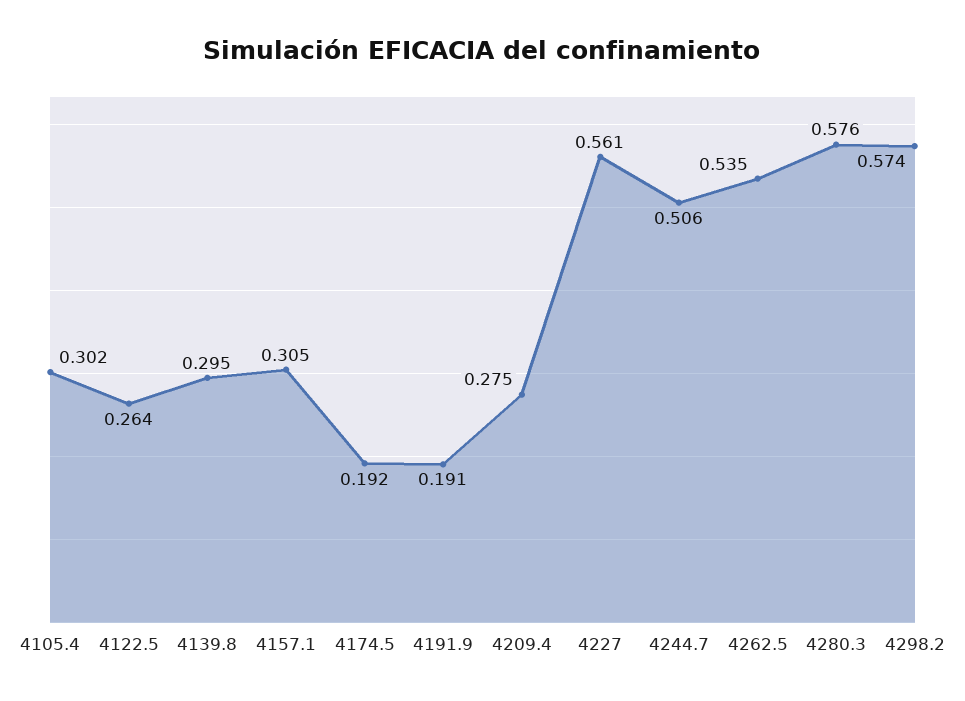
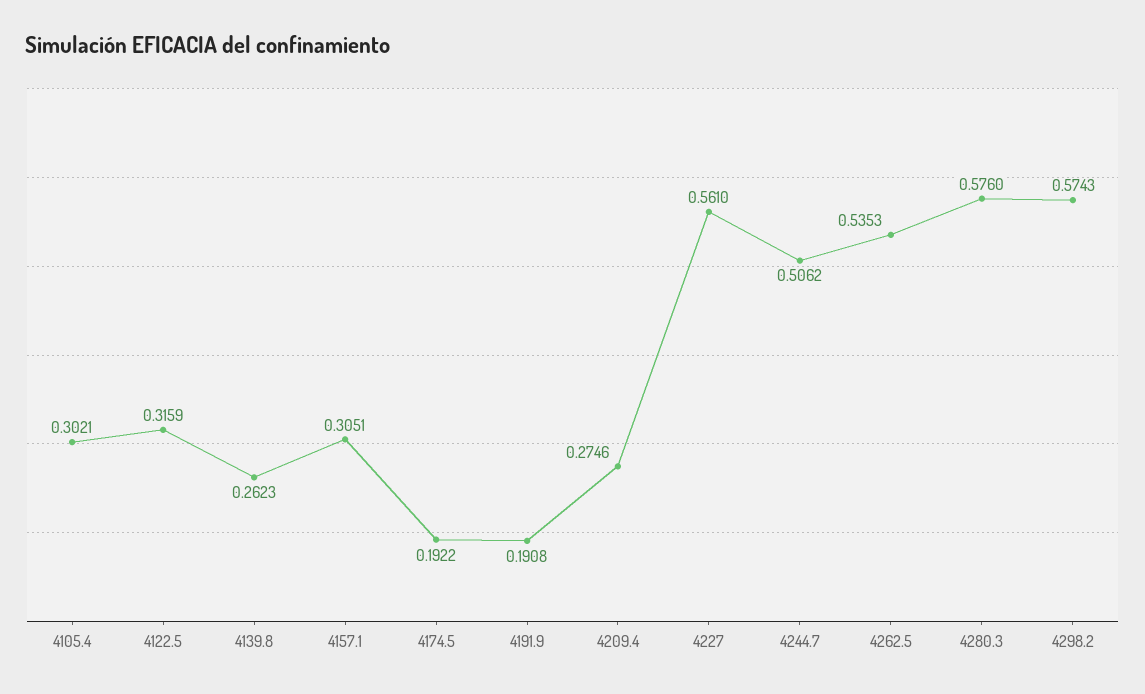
  {
    "4105.4": 0.3021,
-   "4122.5": 0.264,
+   "4122.5": 0.3159,
-   "4139.8": 0.295,
+   "4139.8": 0.2623,
    "4157.1": 0.3051,
    "4174.5": 0.1922,
    "4191.9": 0.1908,
    "4209.4": 0.2746,
    "4227": 0.561,
    "4244.7": 0.5062,
    "4262.5": 0.5353,
    "4280.3": 0.576,
    "4298.2": 0.5743
  }

